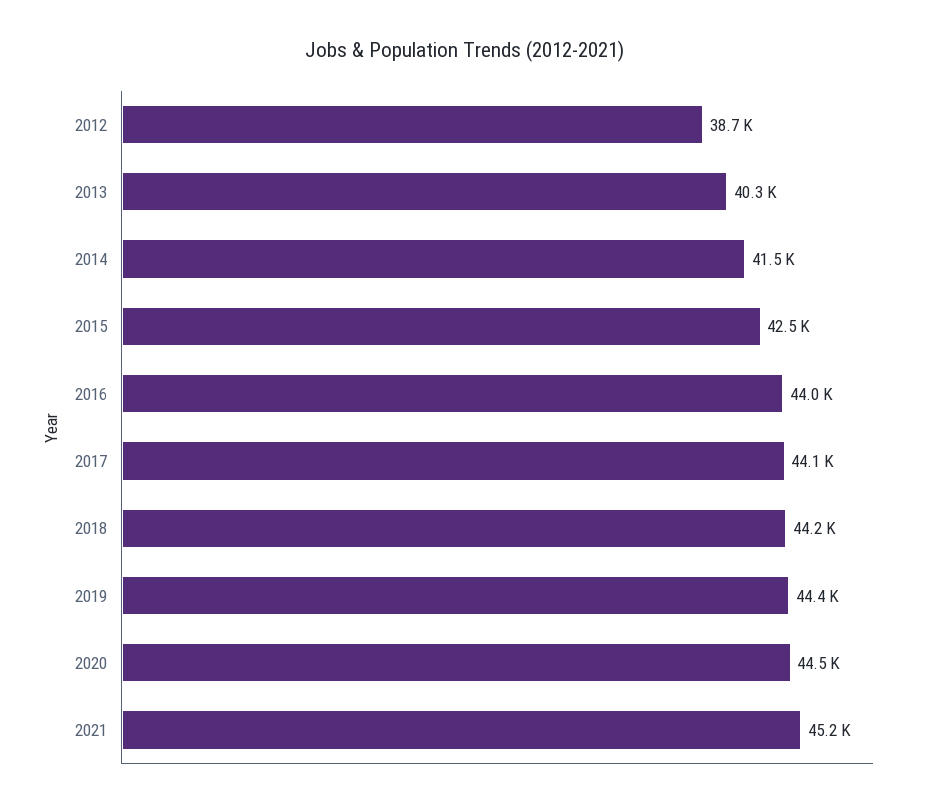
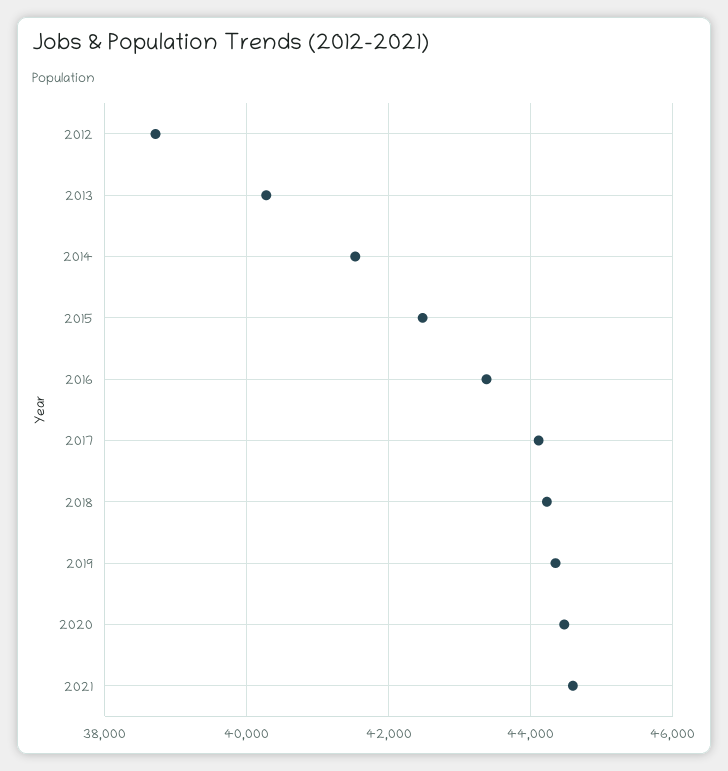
  {
    "2012": 38700,
    "2013": 40300,
    "2014": 41500,
    "2015": 42500,
-   "2016": 44000,
+   "2016": 43400,
    "2017": 44100,
    "2018": 44200,
    "2019": 44400,
    "2020": 44500,
-   "2021": 45200
+   "2021": 44600
  }

